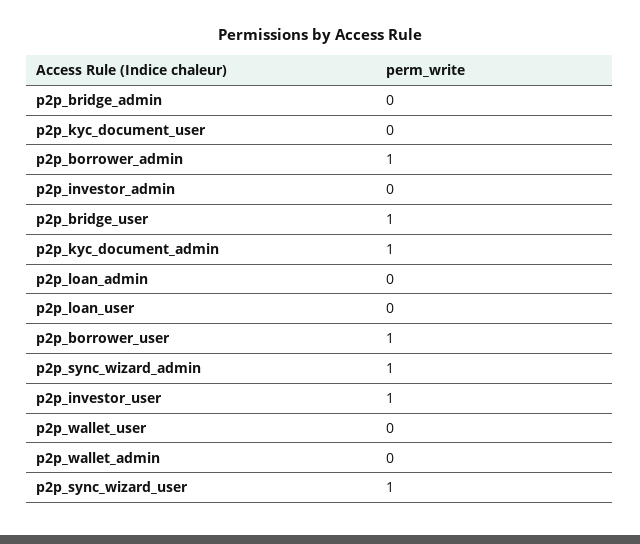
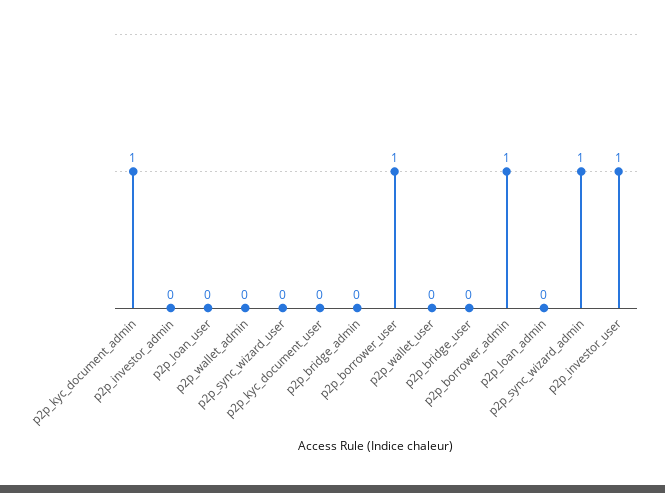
  {
    "p2p_bridge_admin": 0,
    "p2p_kyc_document_user": 0,
    "p2p_borrower_admin": 1,
    "p2p_investor_admin": 0,
-   "p2p_bridge_user": 1,
+   "p2p_bridge_user": 0,
    "p2p_kyc_document_admin": 1,
    "p2p_loan_admin": 0,
    "p2p_loan_user": 0,
    "p2p_borrower_user": 1,
    "p2p_sync_wizard_admin": 1,
    "p2p_investor_user": 1,
    "p2p_wallet_user": 0,
    "p2p_wallet_admin": 0,
-   "p2p_sync_wizard_user": 1
+   "p2p_sync_wizard_user": 0
  }

